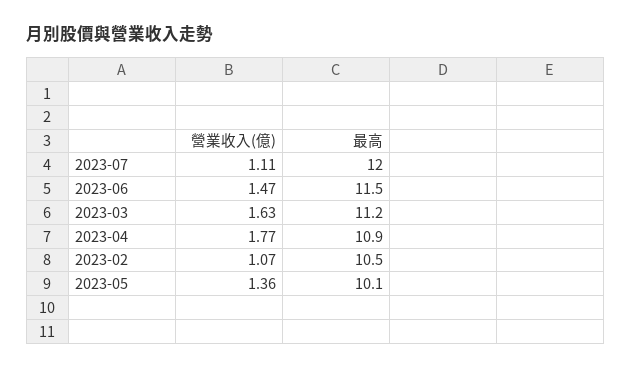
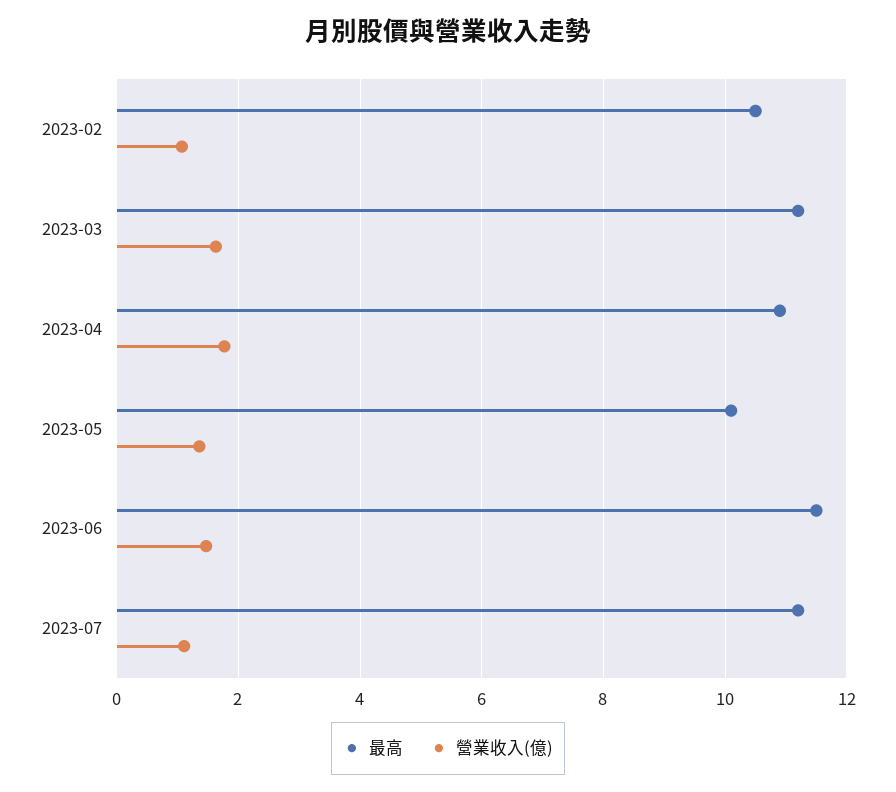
  {
    "營業收入(億)": {
      "2023-07": 1.11,
      "2023-06": 1.47,
      "2023-03": 1.63,
      "2023-04": 1.77,
      "2023-02": 1.07,
      "2023-05": 1.36
    },
    "最高": {
-     "2023-07": 12,
+     "2023-07": 11.2,
      "2023-06": 11.5,
      "2023-03": 11.2,
      "2023-04": 10.9,
      "2023-02": 10.5,
      "2023-05": 10.1
    }
  }

